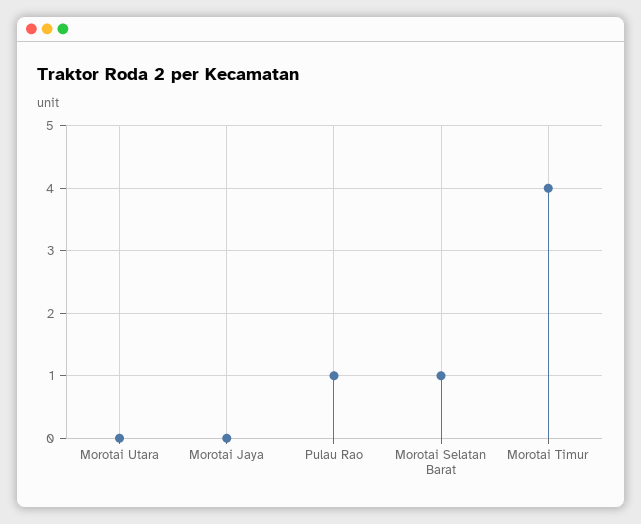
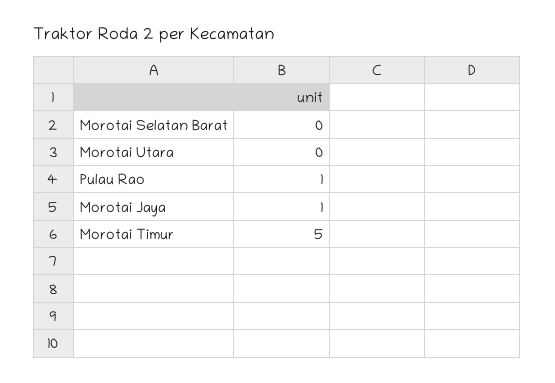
  {
    "Morotai Utara": 0,
-   "Morotai Jaya": 0,
+   "Morotai Jaya": 1,
    "Pulau Rao": 1,
-   "Morotai Selatan Barat": 1,
+   "Morotai Selatan Barat": 0,
-   "Morotai Timur": 4
+   "Morotai Timur": 5
  }

